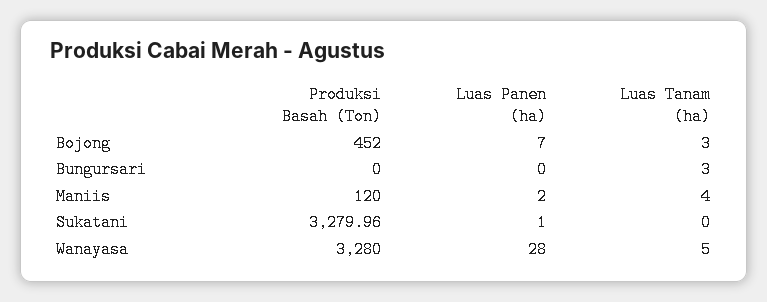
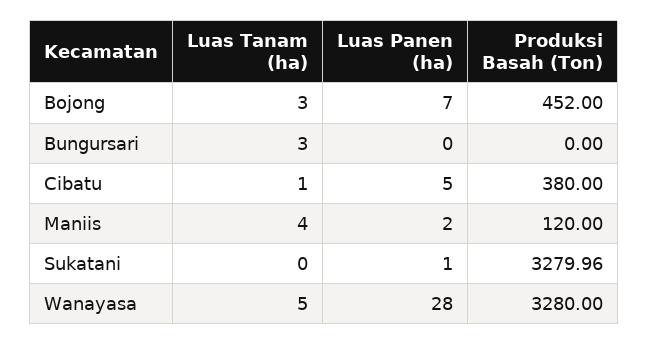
  {
    "Produksi Basah (Ton)": {
      "Bojong": 452,
      "Bungursari": 0,
      "Maniis": 120,
      "Sukatani": 3279.96,
-     "Wanayasa": 3280
+     "Wanayasa": 3280,
+     "Cibatu": 380
    },
    "Luas Panen (ha)": {
      "Bojong": 7,
      "Bungursari": 0,
      "Maniis": 2,
      "Sukatani": 1,
-     "Wanayasa": 28
+     "Wanayasa": 28,
+     "Cibatu": 5
    },
    "Luas Tanam (ha)": {
      "Bojong": 3,
      "Bungursari": 3,
      "Maniis": 4,
      "Sukatani": 0,
-     "Wanayasa": 5
+     "Wanayasa": 5,
+     "Cibatu": 1
    }
  }

